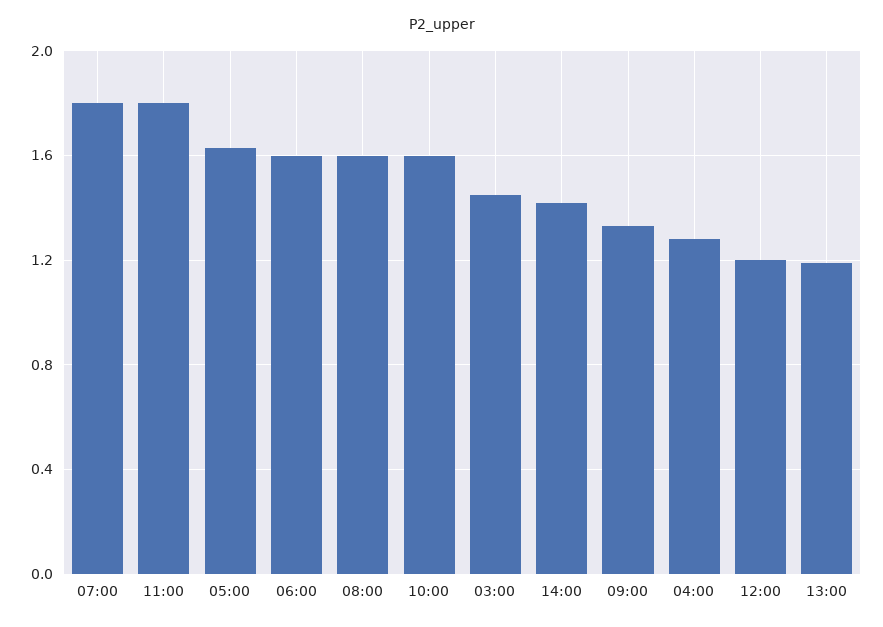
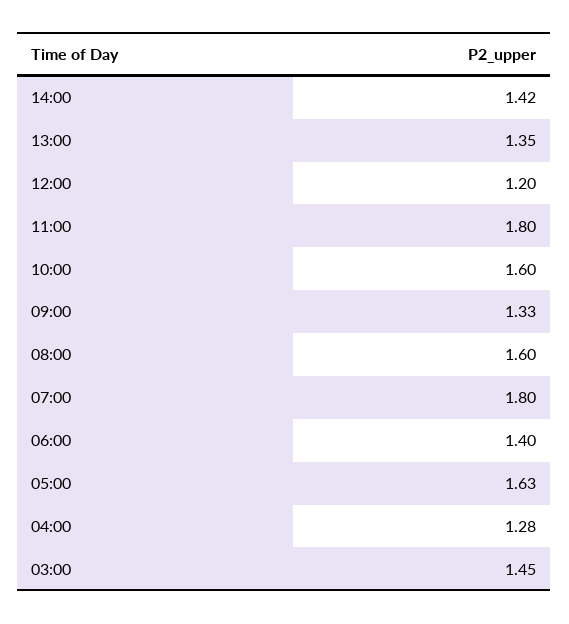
  {
    "07:00": 1.8,
    "11:00": 1.8,
    "05:00": 1.63,
-   "06:00": 1.6,
+   "06:00": 1.4,
    "08:00": 1.6,
    "10:00": 1.6,
    "03:00": 1.45,
    "14:00": 1.42,
    "09:00": 1.33,
    "04:00": 1.28,
    "12:00": 1.2,
-   "13:00": 1.2
+   "13:00": 1.35
  }

